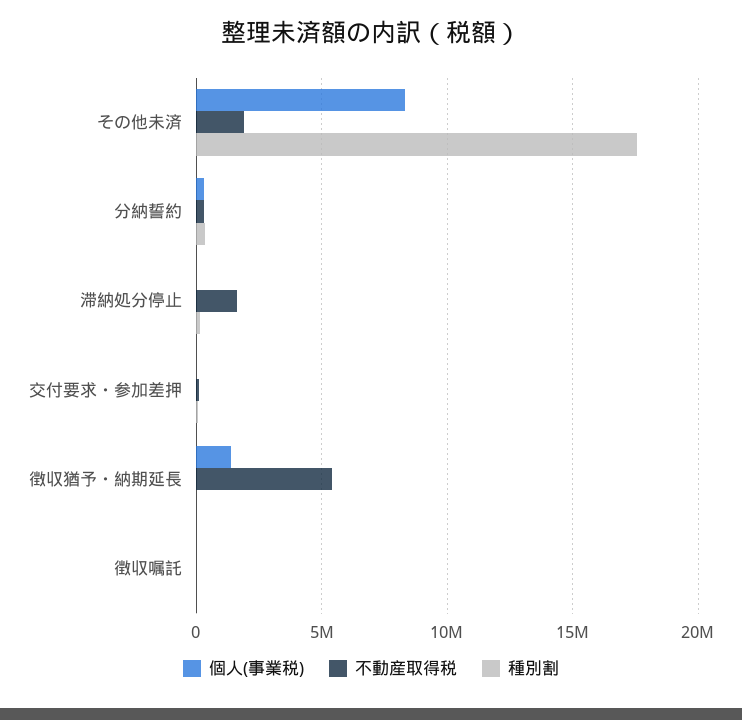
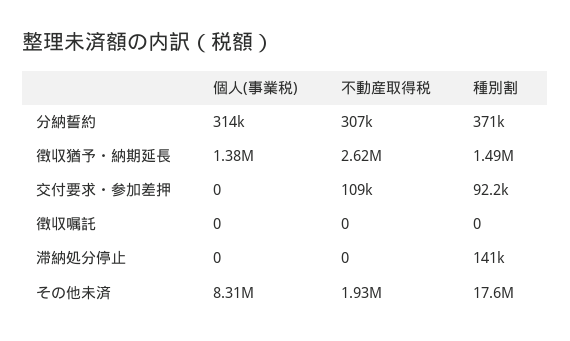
  {
    "個人(事業税)": {
      "その他未済": 8310000,
      "分納誓約": 314000,
      "滞納処分停止": 0,
      "交付要求・参加差押": 0,
      "徴収猶予・納期延長": 1380000,
      "徴収嘱託": 0
    },
    "不動産取得税": {
      "その他未済": 1930000,
      "分納誓約": 307000,
-     "滞納処分停止": 1500000,
+     "滞納処分停止": 0,
      "交付要求・参加差押": 109000,
-     "徴収猶予・納期延長": 5500000,
+     "徴収猶予・納期延長": 2620000,
      "徴収嘱託": 0
    },
    "種別割": {
      "その他未済": 17600000,
      "分納誓約": 371000,
      "滞納処分停止": 141000,
      "交付要求・参加差押": 92200,
-     "徴収猶予・納期延長": 0,
+     "徴収猶予・納期延長": 1490000,
      "徴収嘱託": 0
    }
  }

